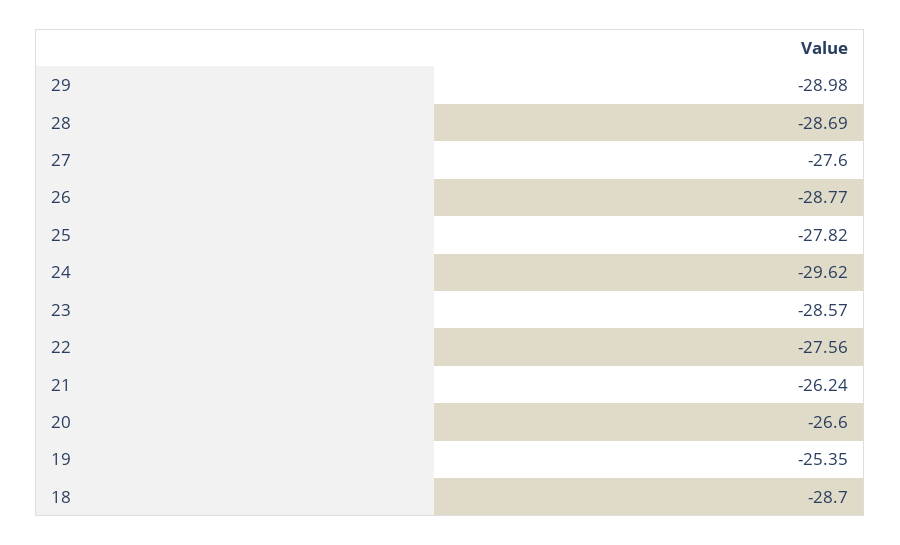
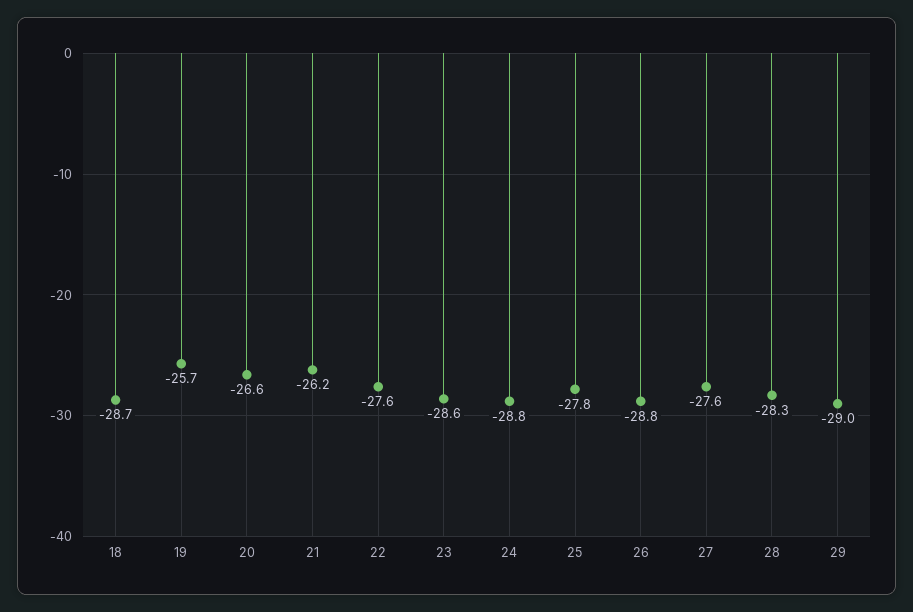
  {
    "29": -28.98,
-   "28": -28.69,
+   "28": -28.3,
    "27": -27.6,
    "26": -28.77,
    "25": -27.82,
-   "24": -29.62,
+   "24": -28.8,
    "23": -28.57,
    "22": -27.56,
    "21": -26.24,
    "20": -26.6,
-   "19": -25.35,
+   "19": -25.7,
    "18": -28.7
  }

